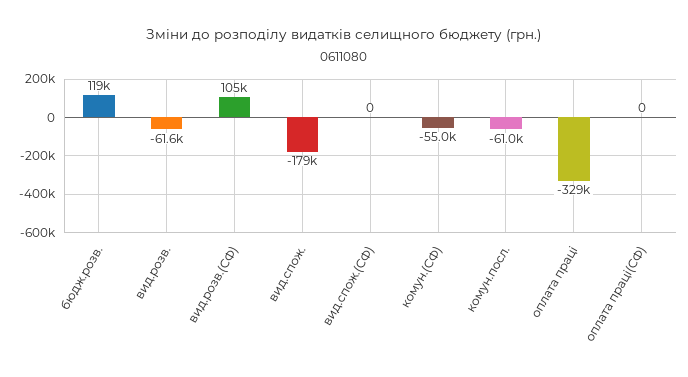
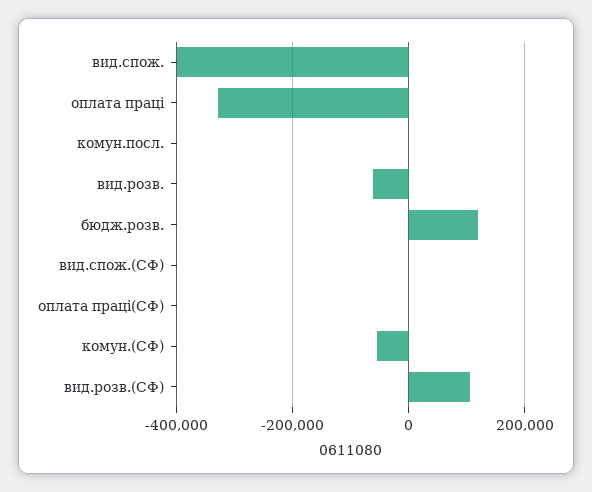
  {
    "бюдж.розв.": 119000,
    "вид.розв.": -61600,
    "вид.розв.(СФ)": 105000,
-   "вид.спож.": -179000,
+   "вид.спож.": -400000,
    "вид.спож.(СФ)": 0,
    "комун.(СФ)": -55000,
-   "комун.посл.": -61000,
+   "комун.посл.": 0,
    "оплата праці": -329000,
    "оплата праці(СФ)": 0
  }

